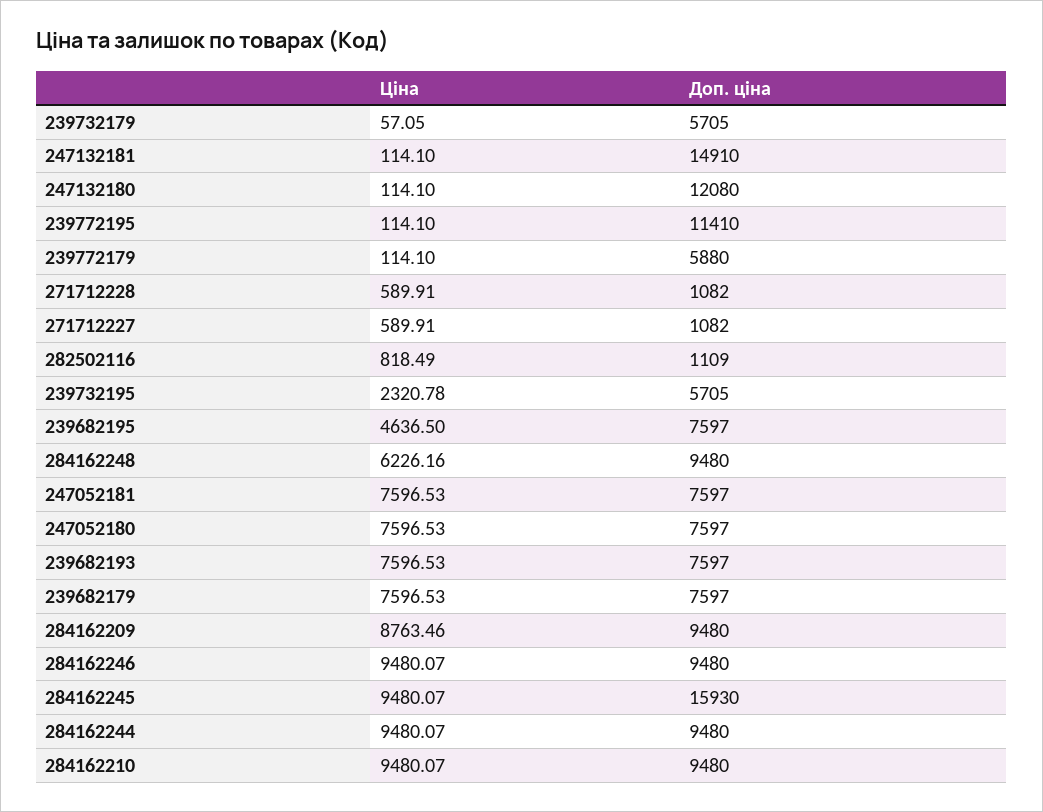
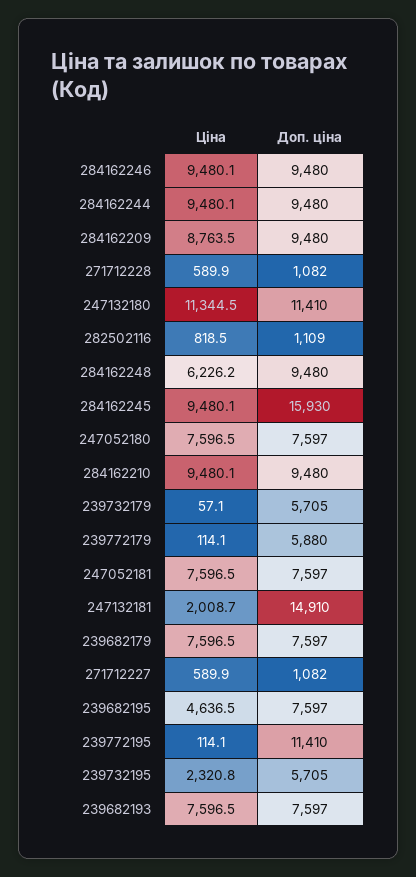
  {
    "Ціна": {
      "239732179": 57.05,
-     "247132181": 114.1,
+     "247132181": 2008.7,
-     "247132180": 114.1,
+     "247132180": 11344.5,
      "239772195": 114.1,
      "239772179": 114.1,
      "271712228": 589.91,
      "271712227": 589.91,
      "282502116": 818.49,
      "239732195": 2320.78,
      "239682195": 4636.5,
      "284162248": 6226.16,
      "247052181": 7596.53,
      "247052180": 7596.53,
      "239682193": 7596.53,
      "239682179": 7596.53,
      "284162209": 8763.46,
      "284162246": 9480.07,
      "284162245": 9480.07,
      "284162244": 9480.07,
      "284162210": 9480.07
    },
    "Доп. ціна": {
      "239732179": 5705,
      "247132181": 14910,
-     "247132180": 12080,
+     "247132180": 11410,
      "239772195": 11410,
      "239772179": 5880,
      "271712228": 1082,
      "271712227": 1082,
      "282502116": 1109,
      "239732195": 5705,
      "239682195": 7597,
      "284162248": 9480,
      "247052181": 7597,
      "247052180": 7597,
      "239682193": 7597,
      "239682179": 7597,
      "284162209": 9480,
      "284162246": 9480,
      "284162245": 15930,
      "284162244": 9480,
      "284162210": 9480
    }
  }

